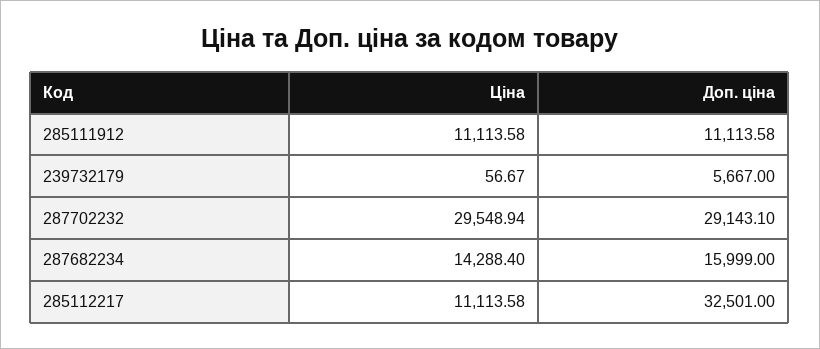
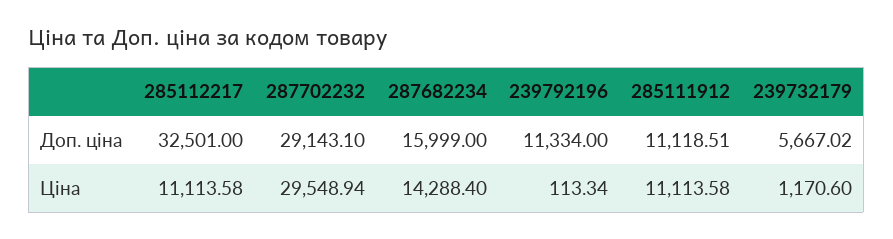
  {
    "Ціна": {
      "285111912": 11113.58,
-     "239732179": 56.67,
+     "239732179": 1170.6,
      "287702232": 29548.94,
      "287682234": 14288.4,
-     "285112217": 11113.58
+     "285112217": 11113.58,
+     "239792196": 113.34
    },
    "Доп. ціна": {
-     "285111912": 11113.58,
+     "285111912": 11118.51,
-     "239732179": 5667,
+     "239732179": 5667.02,
      "287702232": 29143.1,
      "287682234": 15999,
-     "285112217": 32501
+     "285112217": 32501,
+     "239792196": 11334
    }
  }

